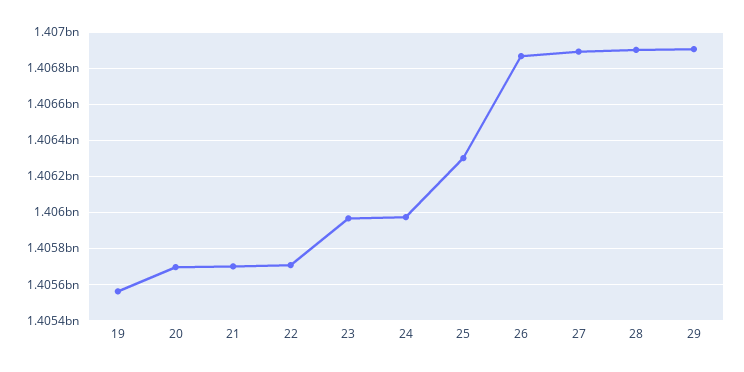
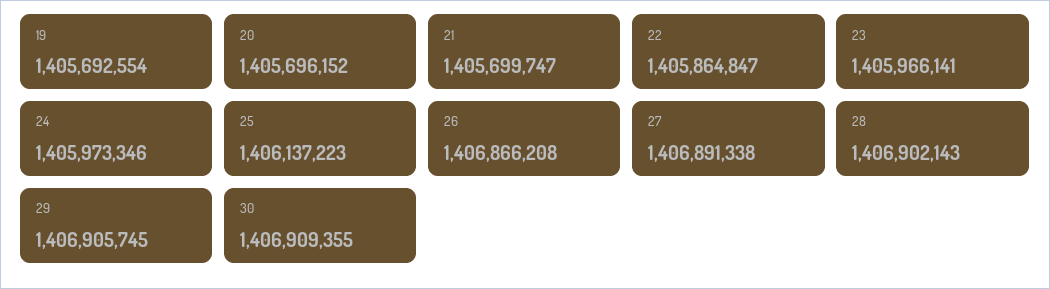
  {
-   "19": 1405550000,
+   "19": 1405692554,
    "20": 1405696152,
    "21": 1405699747,
-   "22": 1405700000,
+   "22": 1405864847,
    "23": 1405966141,
    "24": 1405973346,
-   "25": 1406300000,
+   "25": 1406137223,
    "26": 1406866208,
    "27": 1406891338,
    "28": 1406902143,
-   "29": 1406905745
+   "29": 1406905745,
+   "30": 1406909355
  }

